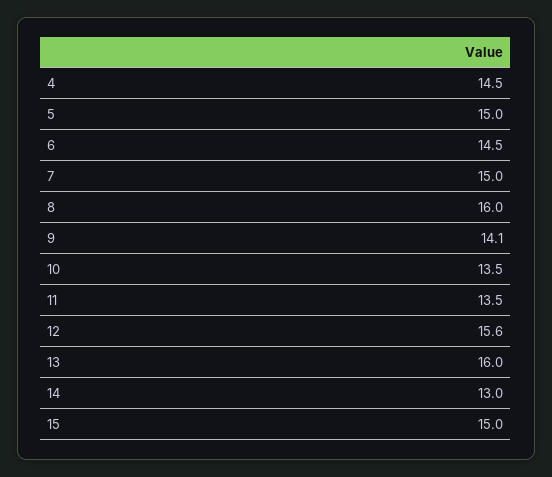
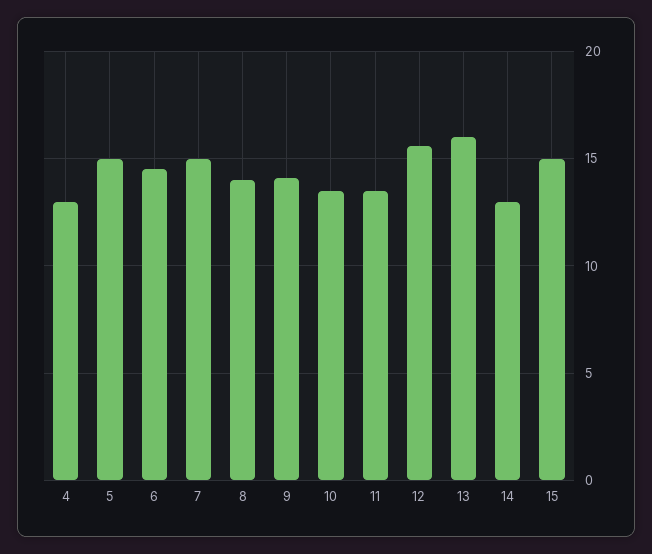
  {
-   "4": 14.5,
+   "4": 13,
    "5": 15,
    "6": 14.5,
    "7": 15,
-   "8": 16,
+   "8": 14,
    "9": 14.1,
    "10": 13.5,
    "11": 13.5,
    "12": 15.6,
    "13": 16,
    "14": 13,
    "15": 15
  }

